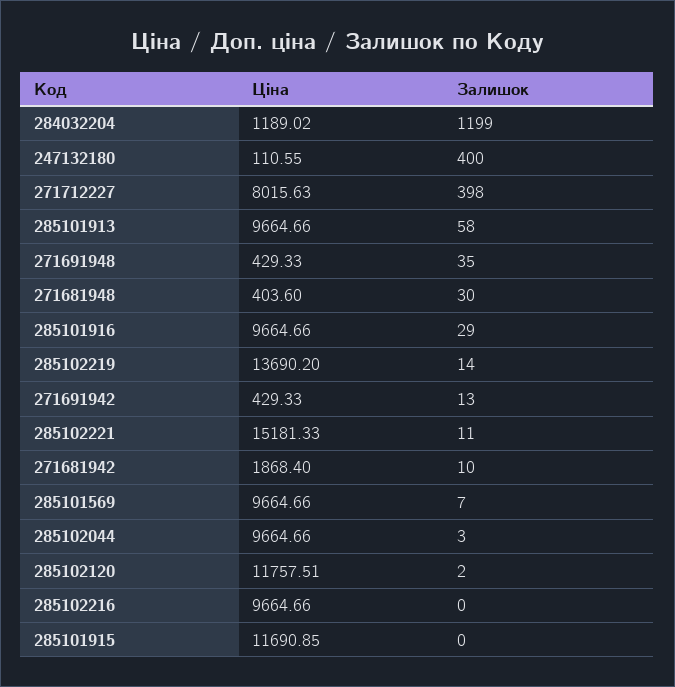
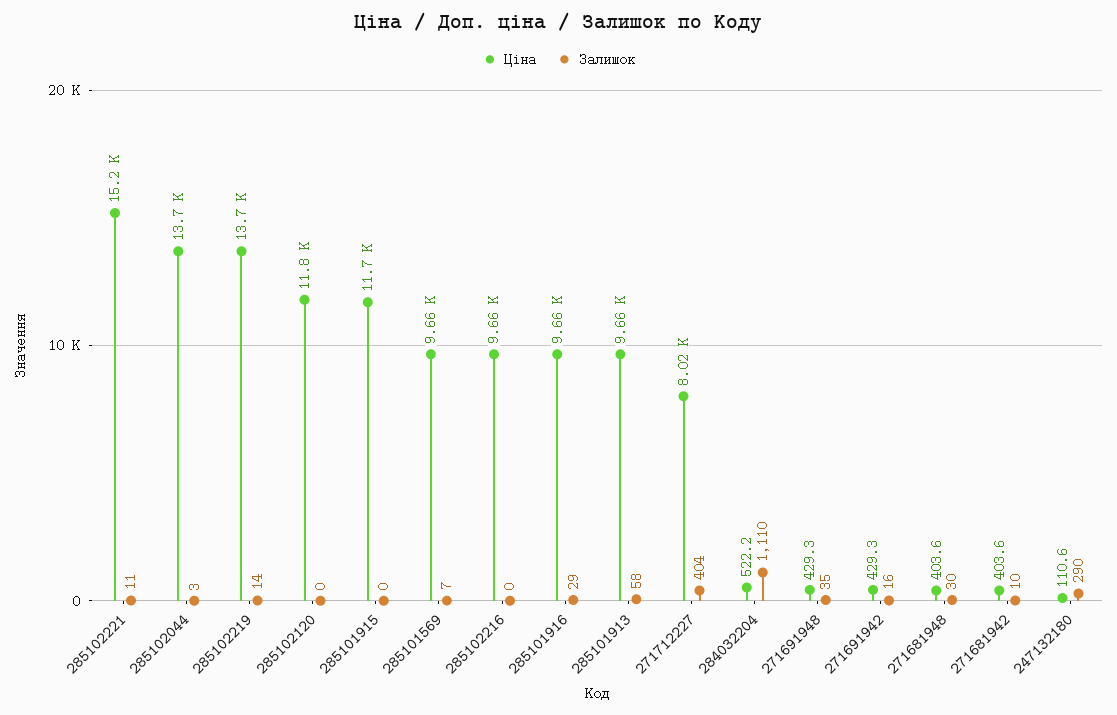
  {
    "Ціна": {
-     "284032204": 1189.02,
+     "284032204": 522.2,
      "247132180": 110.55,
      "271712227": 8015.63,
      "285101913": 9664.66,
      "271691948": 429.33,
      "271681948": 403.6,
      "285101916": 9664.66,
      "285102219": 13690.2,
      "271691942": 429.33,
      "285102221": 15181.33,
-     "271681942": 1868.4,
+     "271681942": 403.6,
      "285101569": 9664.66,
-     "285102044": 9664.66,
+     "285102044": 13700,
      "285102120": 11757.51,
      "285102216": 9664.66,
      "285101915": 11690.85
    },
    "Залишок": {
-     "284032204": 1199,
+     "284032204": 1110,
-     "247132180": 400,
+     "247132180": 290,
-     "271712227": 398,
+     "271712227": 404,
      "285101913": 58,
      "271691948": 35,
      "271681948": 30,
      "285101916": 29,
      "285102219": 14,
-     "271691942": 13,
+     "271691942": 16,
      "285102221": 11,
      "271681942": 10,
      "285101569": 7,
      "285102044": 3,
-     "285102120": 2,
+     "285102120": 0,
      "285102216": 0,
      "285101915": 0
    }
  }

